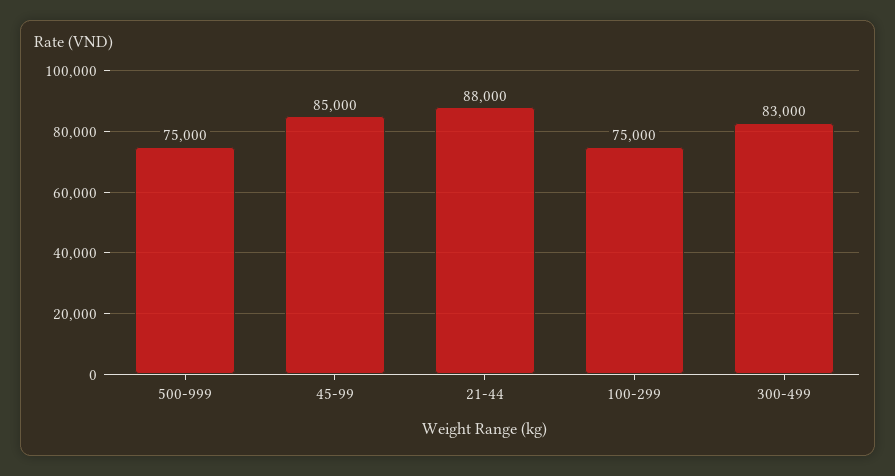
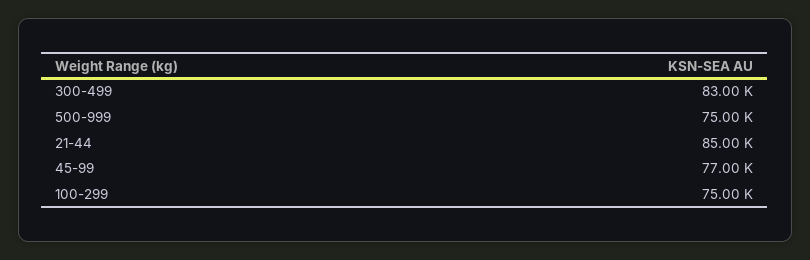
  {
    "500-999": 75000,
-   "45-99": 85000,
+   "45-99": 77000,
-   "21-44": 88000,
+   "21-44": 85000,
    "100-299": 75000,
    "300-499": 83000
  }

